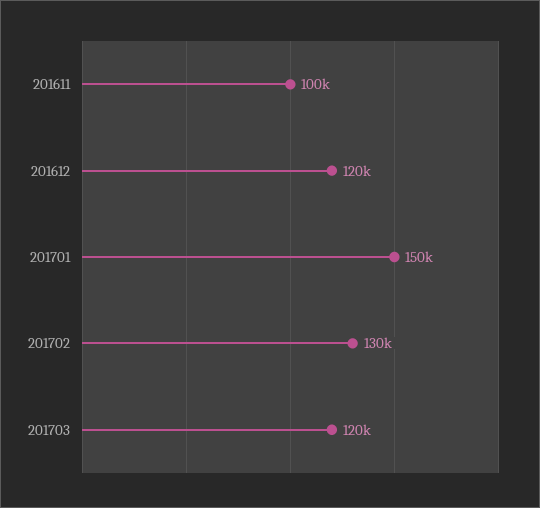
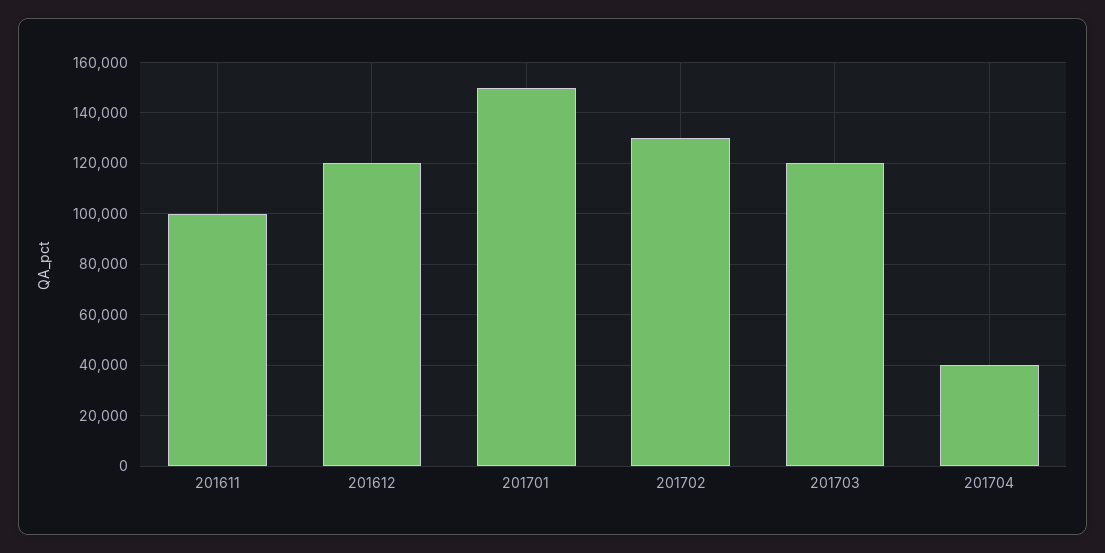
  {
    "201611": 100000,
    "201612": 120000,
    "201701": 150000,
    "201702": 130000,
-   "201703": 120000
+   "201703": 120000,
+   "201704": 40000
  }

